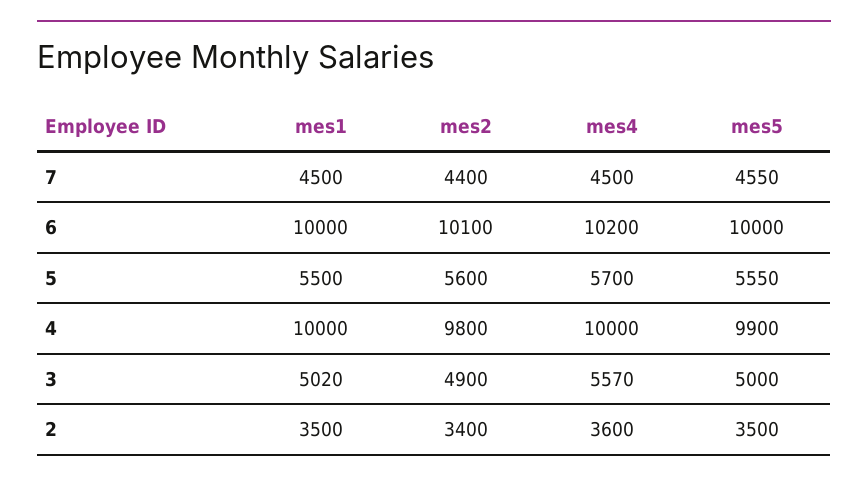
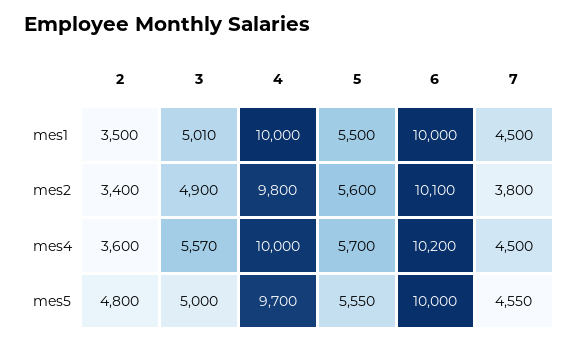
  {
    "mes1": {
      "7": 4500,
      "6": 10000,
      "5": 5500,
      "4": 10000,
-     "3": 5020,
+     "3": 5010,
      "2": 3500
    },
    "mes2": {
-     "7": 4400,
+     "7": 3800,
      "6": 10100,
      "5": 5600,
      "4": 9800,
      "3": 4900,
      "2": 3400
    },
    "mes4": {
      "7": 4500,
      "6": 10200,
      "5": 5700,
      "4": 10000,
      "3": 5570,
      "2": 3600
    },
    "mes5": {
      "7": 4550,
      "6": 10000,
      "5": 5550,
-     "4": 9900,
+     "4": 9700,
      "3": 5000,
-     "2": 3500
+     "2": 4800
    }
  }

